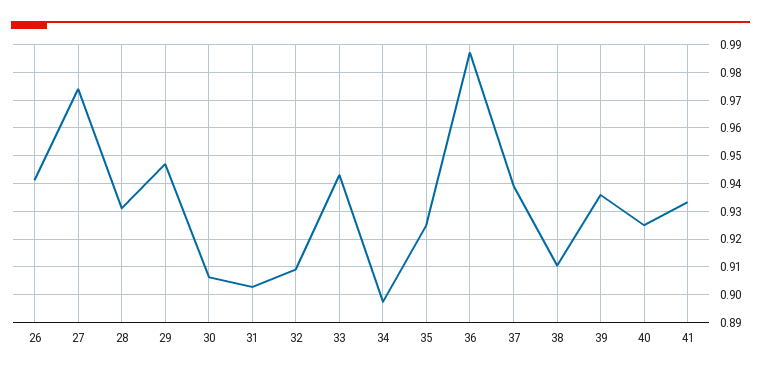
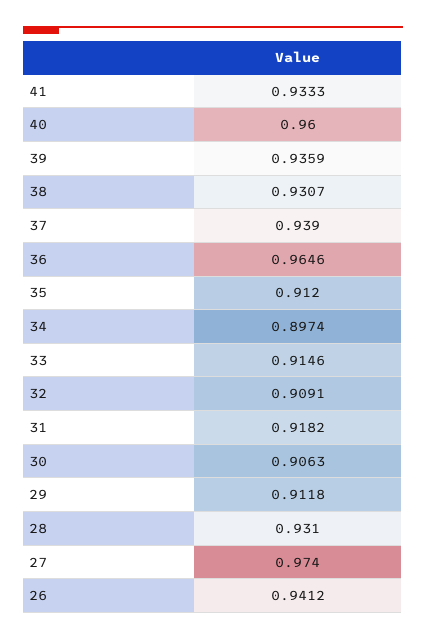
  {
    "26": 0.9412,
    "27": 0.974,
    "28": 0.931,
-   "29": 0.9475,
+   "29": 0.9118,
    "30": 0.9063,
-   "31": 0.9025,
+   "31": 0.9182,
    "32": 0.9091,
-   "33": 0.9425,
+   "33": 0.9146,
    "34": 0.8974,
-   "35": 0.925,
+   "35": 0.912,
-   "36": 0.9875,
+   "36": 0.9646,
    "37": 0.939,
-   "38": 0.91,
+   "38": 0.9307,
    "39": 0.9359,
-   "40": 0.925,
+   "40": 0.96,
    "41": 0.9333
  }

